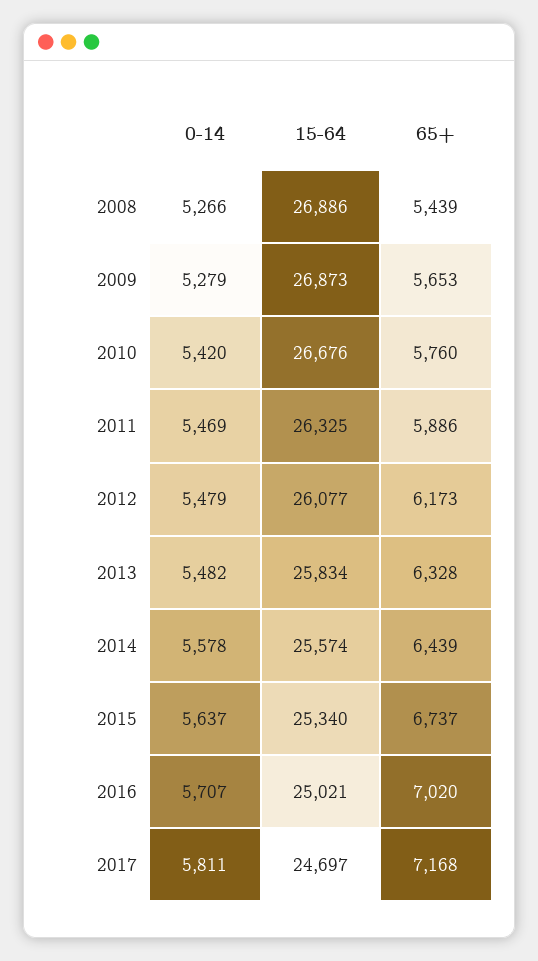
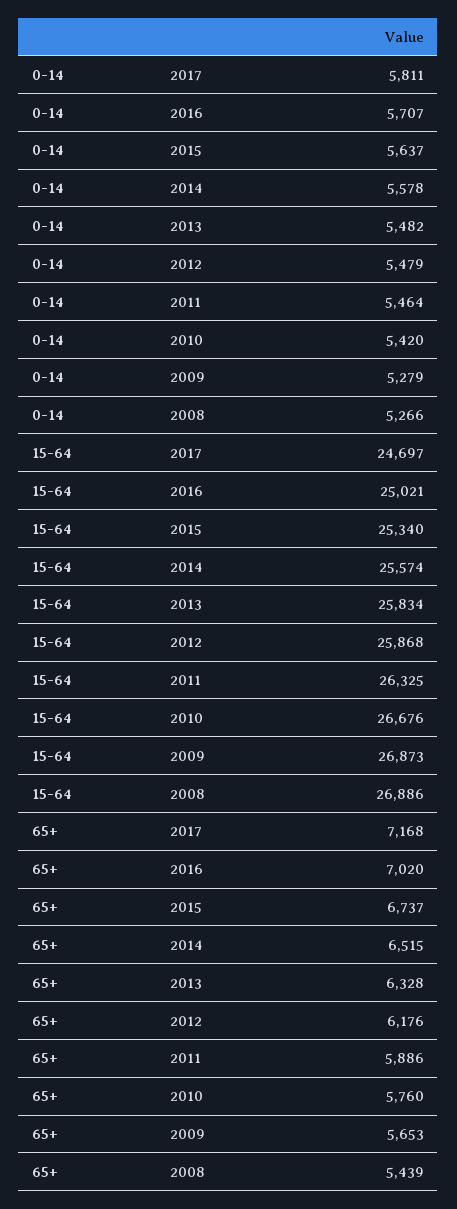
  {
    "0-14": {
      "2008": 5266,
      "2009": 5279,
      "2010": 5420,
-     "2011": 5469,
+     "2011": 5464,
      "2012": 5479,
      "2013": 5482,
      "2014": 5578,
      "2015": 5637,
      "2016": 5707,
      "2017": 5811
    },
    "15-64": {
      "2008": 26886,
      "2009": 26873,
      "2010": 26676,
      "2011": 26325,
-     "2012": 26077,
+     "2012": 25868,
      "2013": 25834,
      "2014": 25574,
      "2015": 25340,
      "2016": 25021,
      "2017": 24697
    },
    "65+": {
      "2008": 5439,
      "2009": 5653,
      "2010": 5760,
      "2011": 5886,
-     "2012": 6173,
+     "2012": 6176,
      "2013": 6328,
-     "2014": 6439,
+     "2014": 6515,
      "2015": 6737,
      "2016": 7020,
      "2017": 7168
    }
  }

